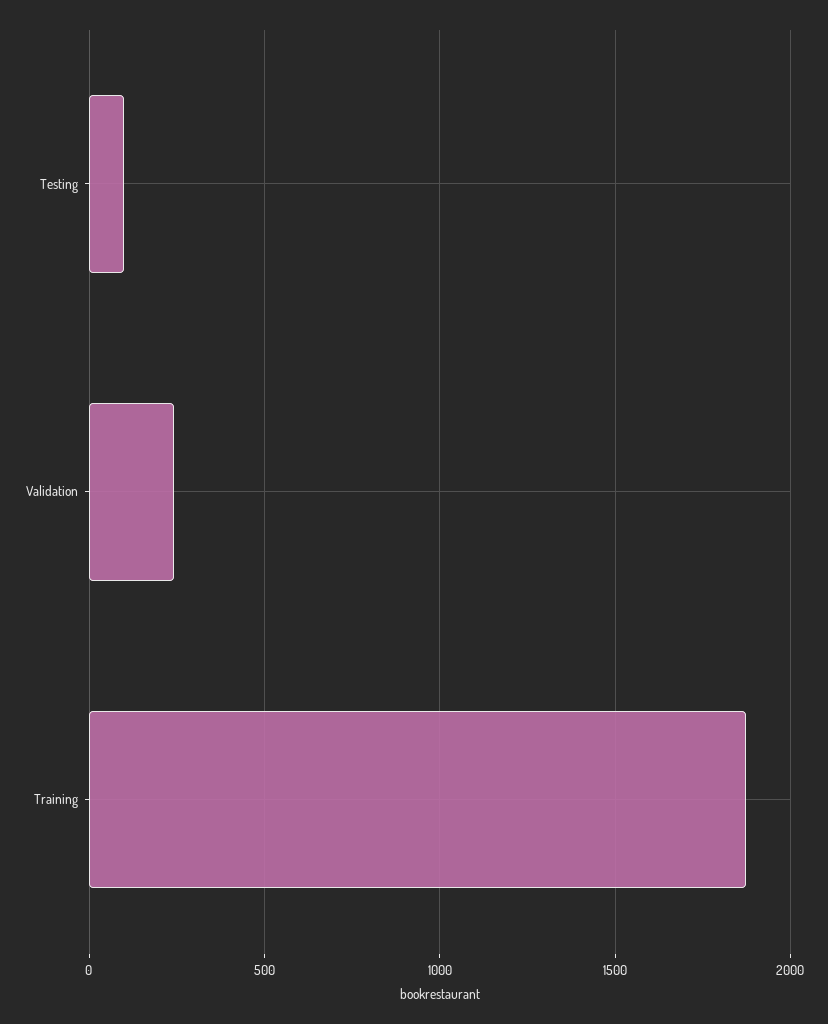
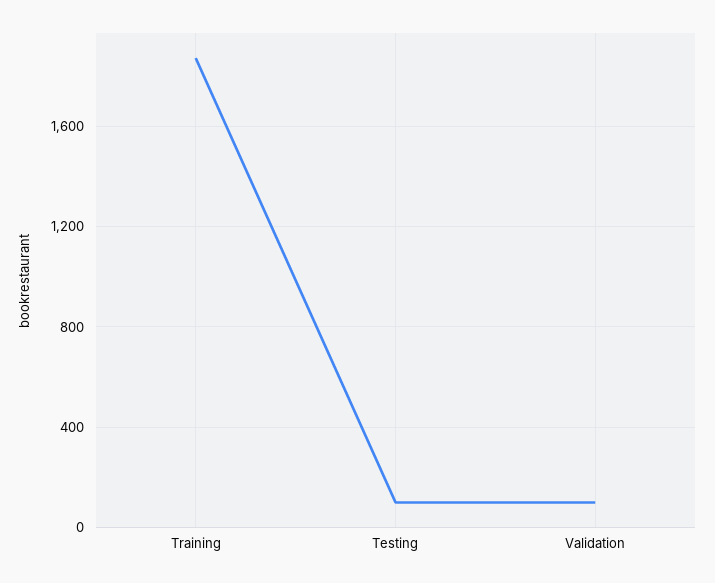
  {
    "Testing": 100,
-   "Validation": 250,
+   "Validation": 100,
    "Training": 1850
  }

